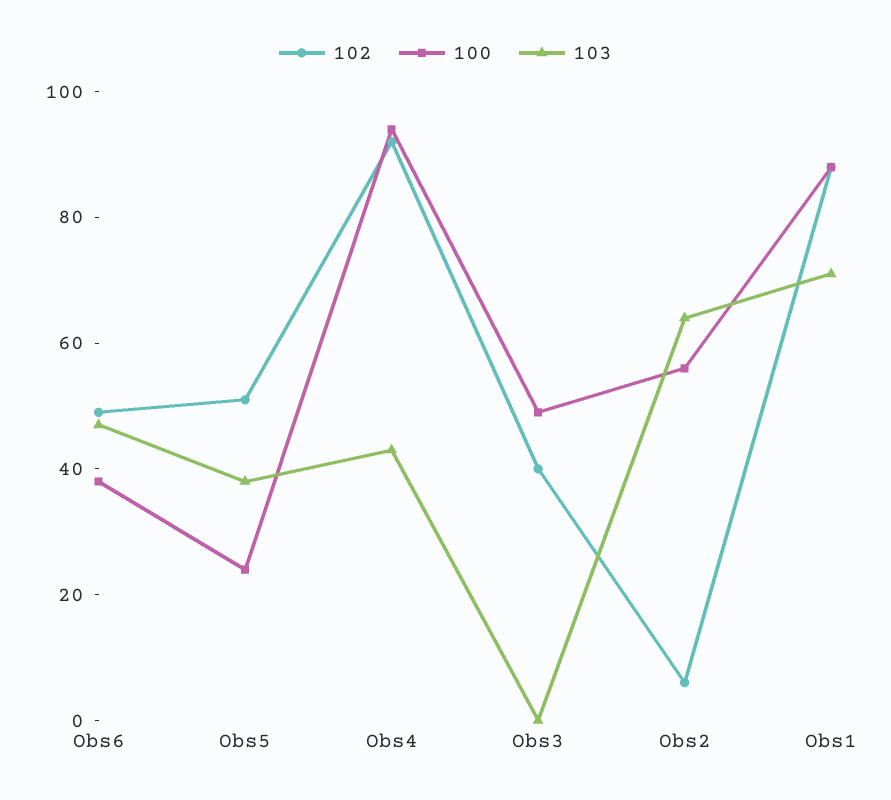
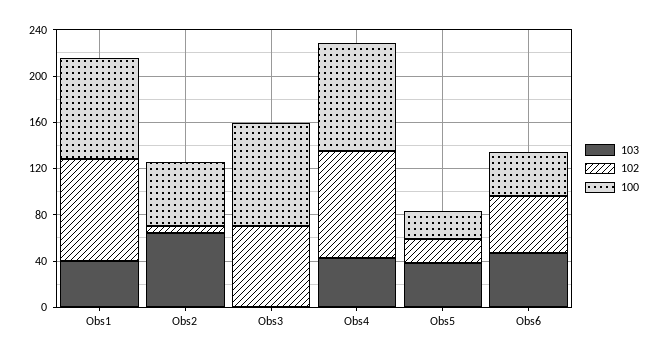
  {
    "102": {
      "Obs6": 50,
-     "Obs5": 50,
+     "Obs5": 20,
      "Obs4": 90,
-     "Obs3": 40,
+     "Obs3": 70,
      "Obs2": 5,
      "Obs1": 90
    },
    "100": {
      "Obs6": 40,
      "Obs5": 25,
      "Obs4": 95,
-     "Obs3": 50,
+     "Obs3": 90,
      "Obs2": 55,
      "Obs1": 90
    },
    "103": {
      "Obs6": 45,
      "Obs5": 40,
      "Obs4": 45,
      "Obs3": 0,
      "Obs2": 65,
-     "Obs1": 70
+     "Obs1": 40
    }
  }

